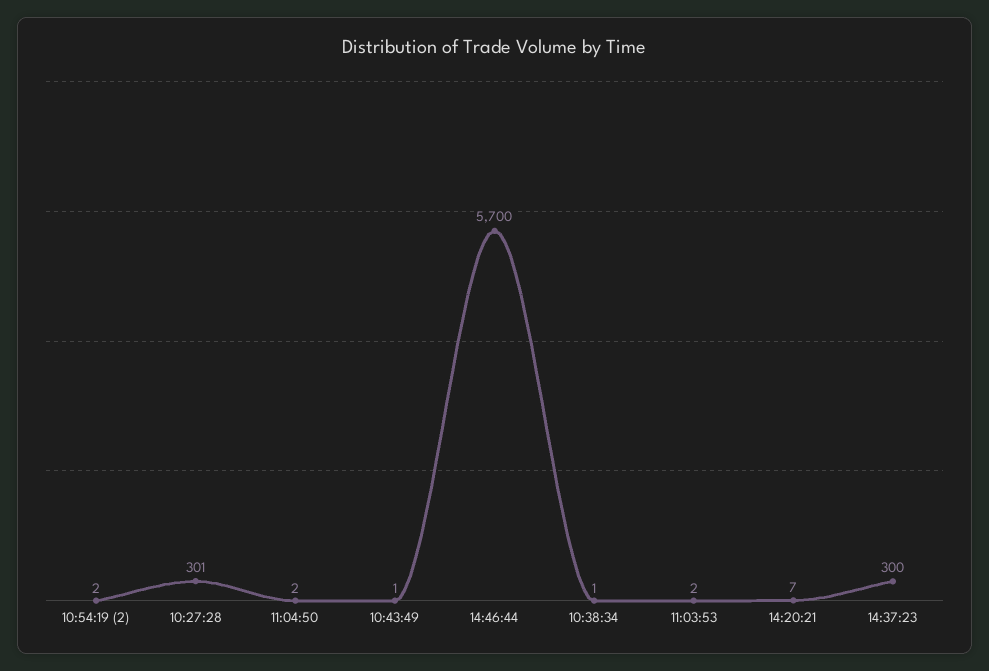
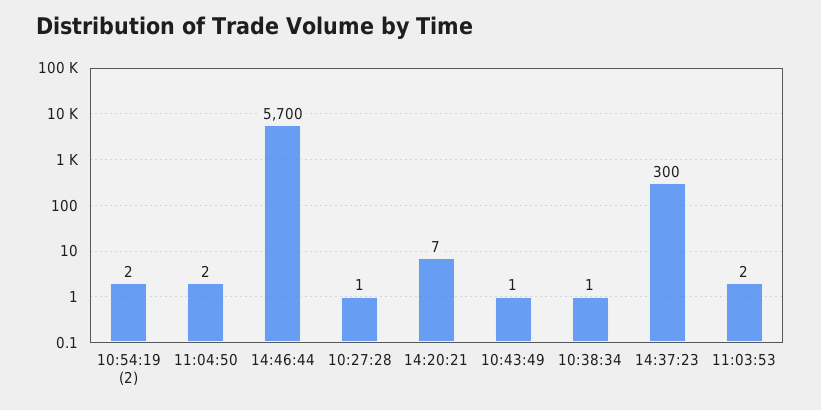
  {
    "10:54:19 (2)": 2,
-   "10:27:28": 301,
+   "10:27:28": 1,
    "11:04:50": 2,
    "10:43:49": 1,
    "14:46:44": 5700,
    "10:38:34": 1,
    "11:03:53": 2,
    "14:20:21": 7,
    "14:37:23": 300
  }

